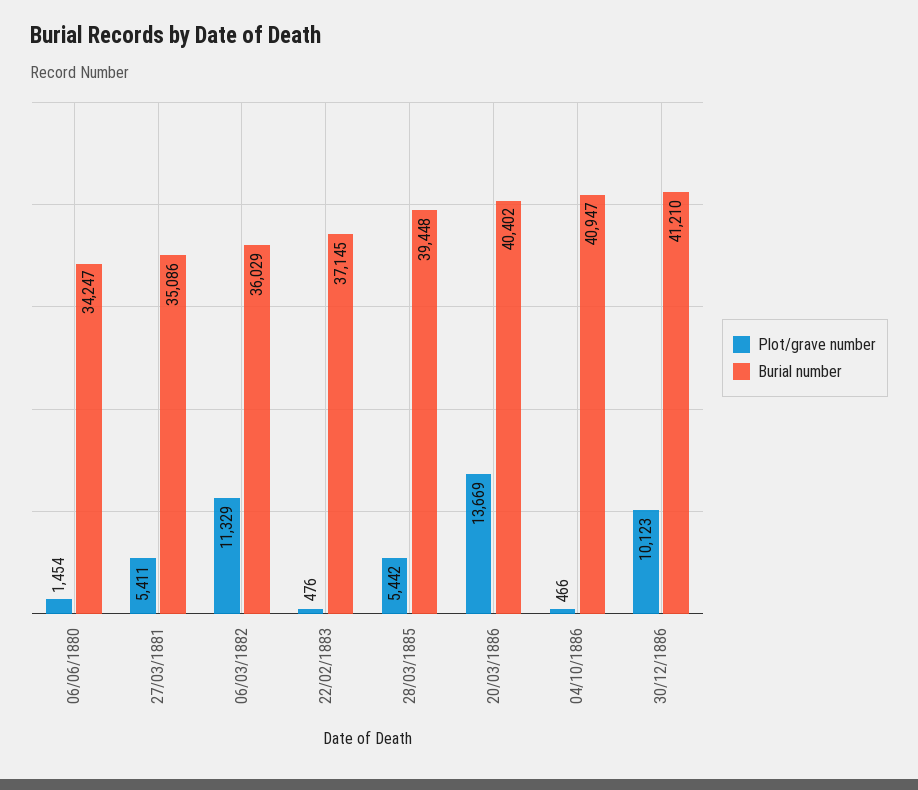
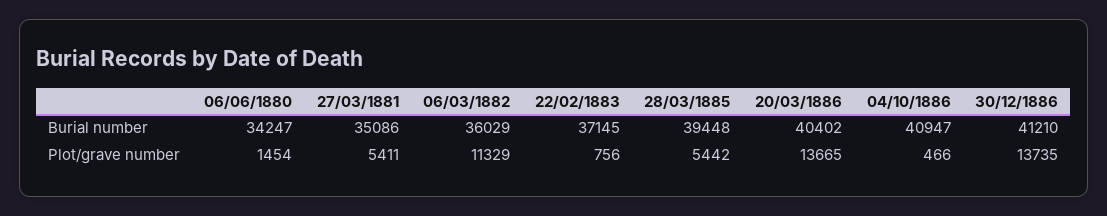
  {
    "Plot/grave number": {
      "06/06/1880": 1454,
      "27/03/1881": 5411,
      "06/03/1882": 11329,
-     "22/02/1883": 476,
+     "22/02/1883": 756,
      "28/03/1885": 5442,
-     "20/03/1886": 13669,
+     "20/03/1886": 13665,
      "04/10/1886": 466,
-     "30/12/1886": 10123
+     "30/12/1886": 13735
    },
    "Burial number": {
      "06/06/1880": 34247,
      "27/03/1881": 35086,
      "06/03/1882": 36029,
      "22/02/1883": 37145,
      "28/03/1885": 39448,
      "20/03/1886": 40402,
      "04/10/1886": 40947,
      "30/12/1886": 41210
    }
  }

